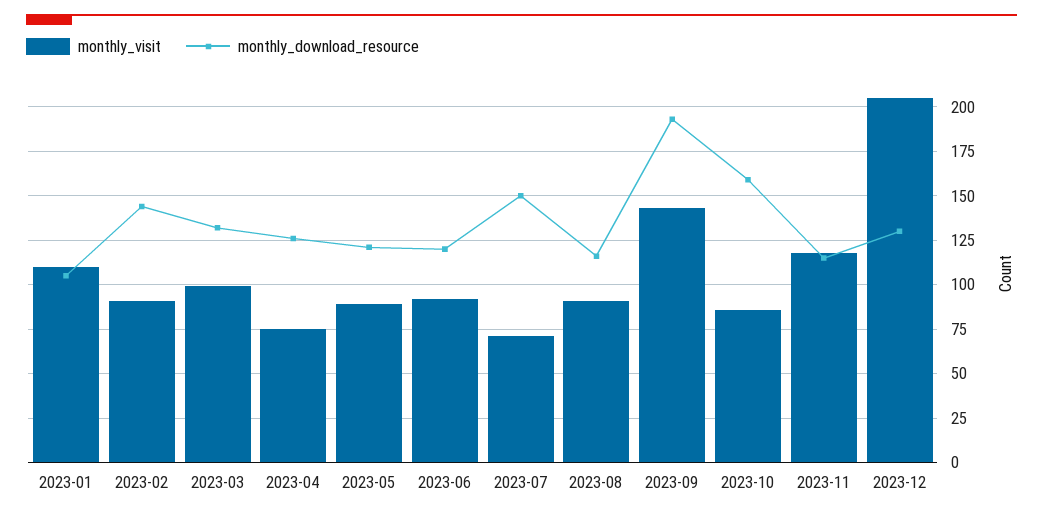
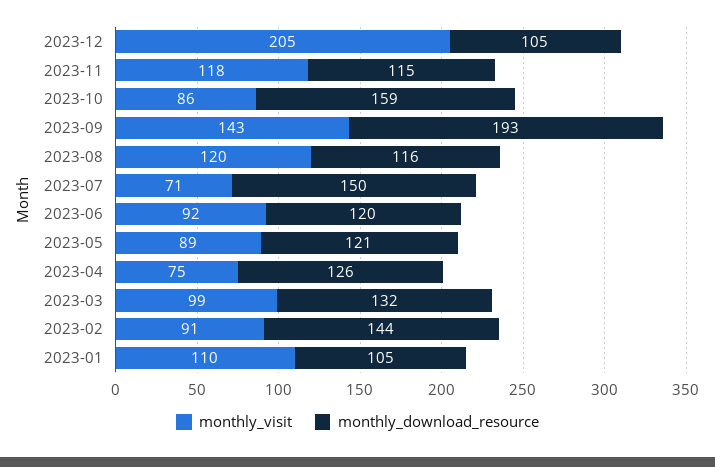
  {
    "monthly_visit": {
      "2023-01": 110,
      "2023-02": 91,
      "2023-03": 99,
      "2023-04": 75,
      "2023-05": 89,
      "2023-06": 92,
      "2023-07": 71,
-     "2023-08": 90,
+     "2023-08": 120,
      "2023-09": 143,
      "2023-10": 86,
      "2023-11": 118,
      "2023-12": 205
    },
    "monthly_download_resource": {
      "2023-01": 105,
      "2023-02": 144,
      "2023-03": 132,
      "2023-04": 126,
      "2023-05": 121,
      "2023-06": 120,
      "2023-07": 150,
      "2023-08": 116,
      "2023-09": 193,
      "2023-10": 159,
      "2023-11": 115,
-     "2023-12": 130
+     "2023-12": 105
    }
  }

